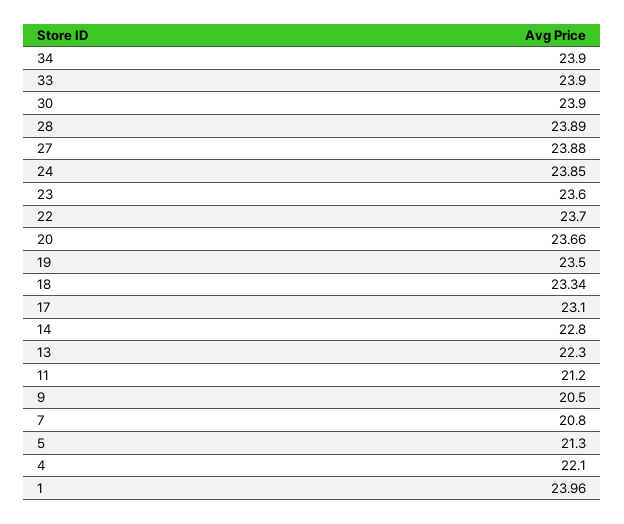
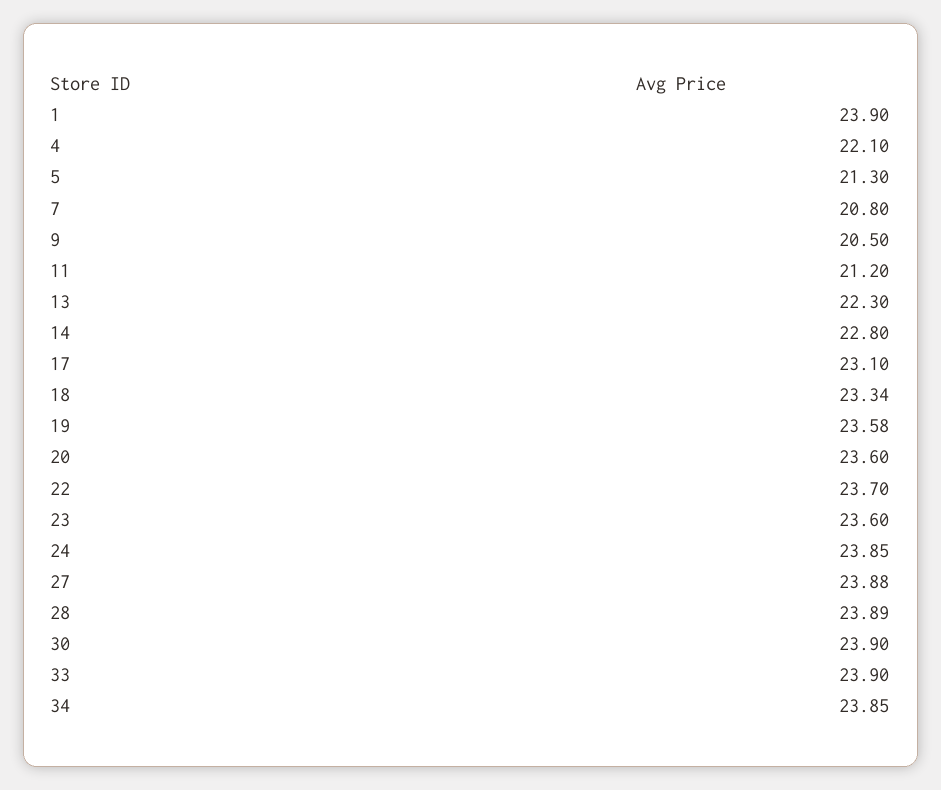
  {
-   "34": 23.9,
+   "34": 23.85,
    "33": 23.9,
    "30": 23.9,
    "28": 23.89,
    "27": 23.88,
    "24": 23.85,
    "23": 23.6,
    "22": 23.7,
-   "20": 23.66,
+   "20": 23.6,
-   "19": 23.5,
+   "19": 23.58,
    "18": 23.34,
    "17": 23.1,
    "14": 22.8,
    "13": 22.3,
    "11": 21.2,
    "9": 20.5,
    "7": 20.8,
    "5": 21.3,
    "4": 22.1,
-   "1": 23.96
+   "1": 23.9
  }

